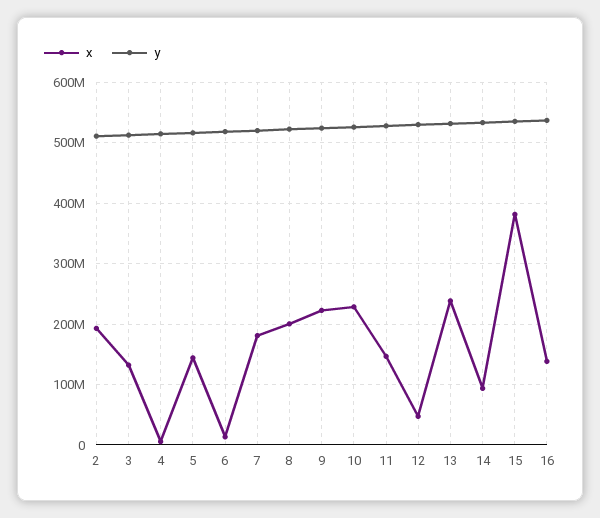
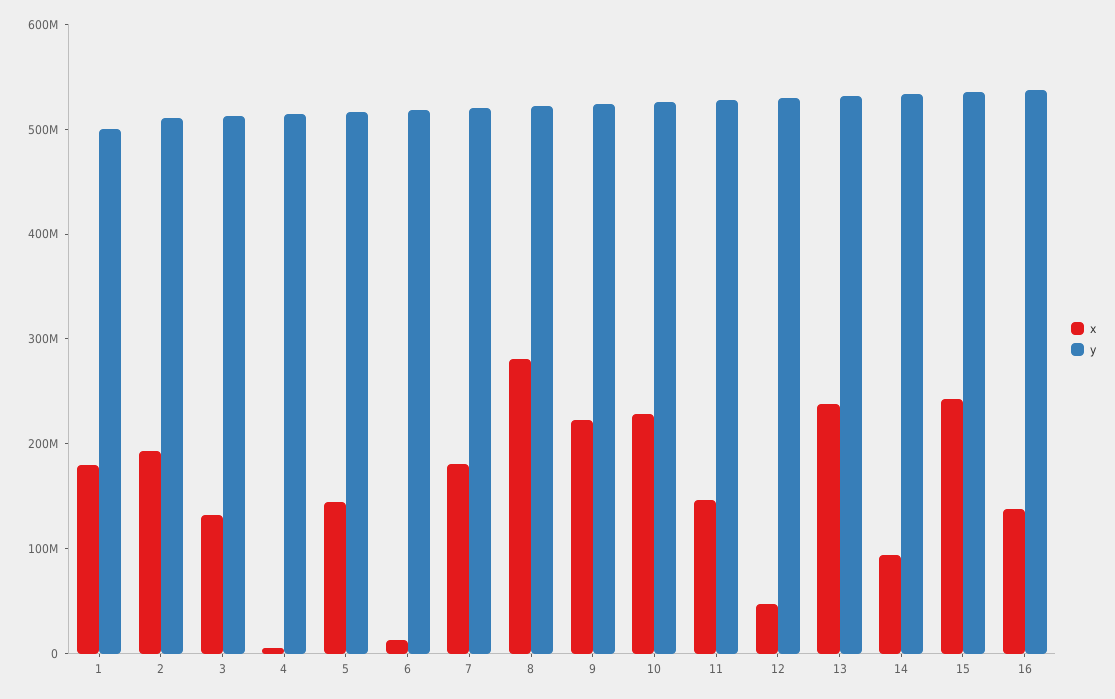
  {
    "x": {
      "2": 190000000,
      "3": 130000000,
      "4": 10000000,
      "5": 140000000,
      "6": 10000000,
      "7": 180000000,
-     "8": 200000000,
+     "8": 280000000,
      "9": 220000000,
      "10": 230000000,
      "11": 150000000,
      "12": 50000000,
      "13": 240000000,
      "14": 90000000,
-     "15": 380000000,
+     "15": 240000000,
-     "16": 140000000
+     "16": 140000000,
+     "1": 180000000
    },
    "y": {
      "2": 510000000,
      "3": 510000000,
      "4": 510000000,
      "5": 520000000,
      "6": 520000000,
      "7": 520000000,
      "8": 520000000,
      "9": 520000000,
      "10": 530000000,
      "11": 530000000,
      "12": 530000000,
      "13": 530000000,
      "14": 530000000,
      "15": 540000000,
-     "16": 540000000
+     "16": 540000000,
+     "1": 500000000
    }
  }

